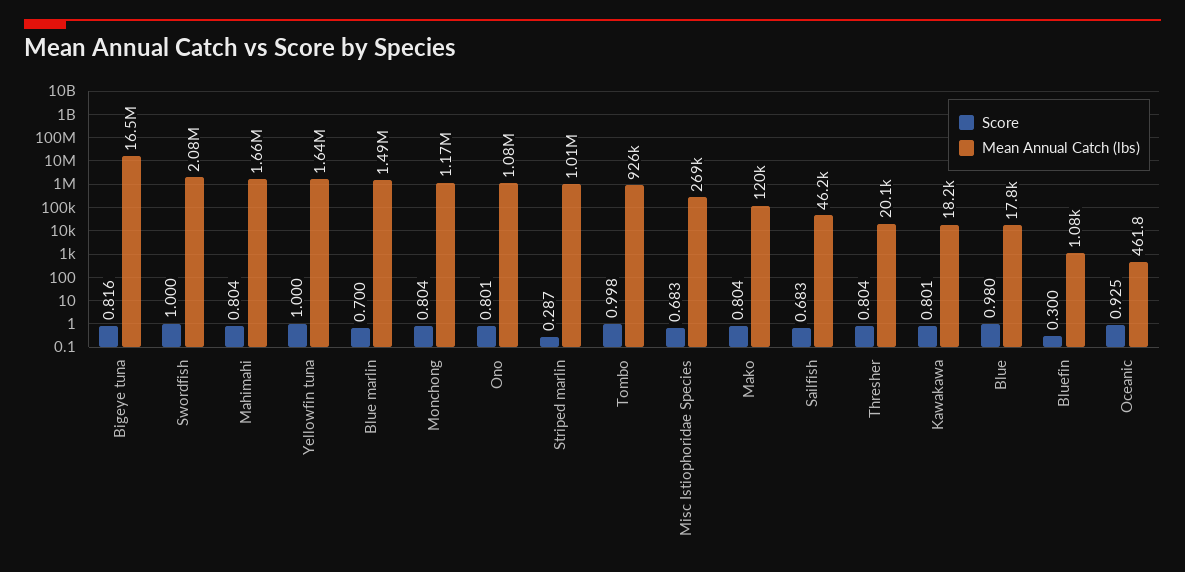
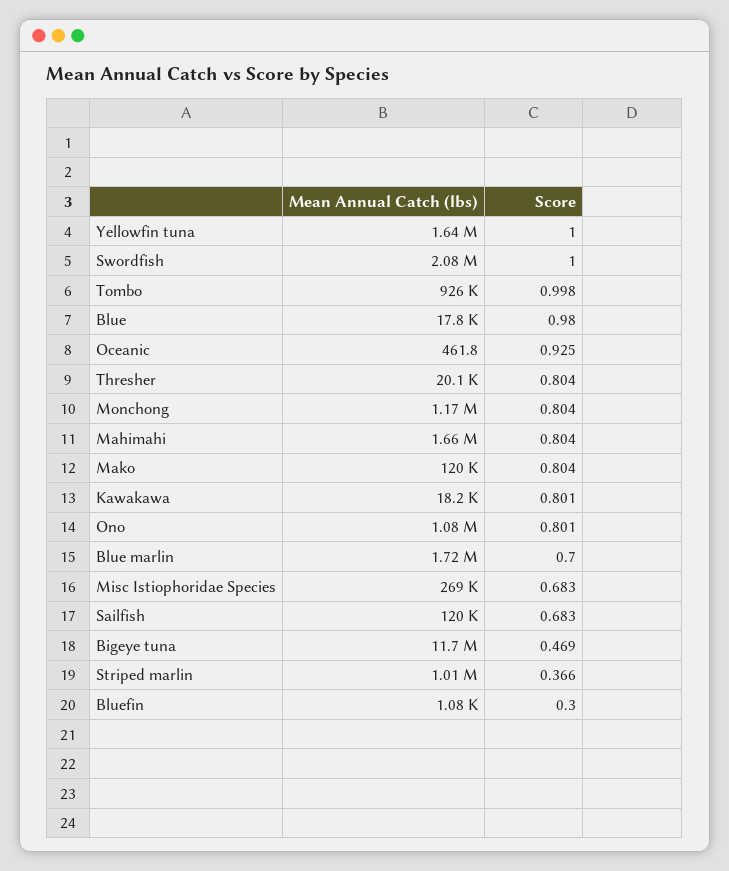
  {
    "Score": {
-     "Bigeye tuna": 0.816,
+     "Bigeye tuna": 0.469,
      "Swordfish": 1,
      "Mahimahi": 0.804,
      "Yellowfin tuna": 1,
      "Blue marlin": 0.7,
      "Monchong": 0.804,
      "Ono": 0.801,
-     "Striped marlin": 0.287,
+     "Striped marlin": 0.366,
      "Tombo": 0.998,
      "Misc Istiophoridae Species": 0.683,
      "Mako": 0.804,
      "Sailfish": 0.683,
      "Thresher": 0.804,
      "Kawakawa": 0.801,
      "Blue": 0.98,
      "Bluefin": 0.3,
      "Oceanic": 0.925
    },
    "Mean Annual Catch (lbs)": {
-     "Bigeye tuna": 16500000,
+     "Bigeye tuna": 11700000,
      "Swordfish": 2080000,
      "Mahimahi": 1660000,
      "Yellowfin tuna": 1640000,
-     "Blue marlin": 1490000,
+     "Blue marlin": 1720000,
      "Monchong": 1170000,
      "Ono": 1080000,
      "Striped marlin": 1010000,
      "Tombo": 926000,
      "Misc Istiophoridae Species": 269000,
      "Mako": 120000,
-     "Sailfish": 46200,
+     "Sailfish": 120000,
      "Thresher": 20100,
      "Kawakawa": 18200,
      "Blue": 17800,
      "Bluefin": 1080,
      "Oceanic": 461.8
    }
  }

